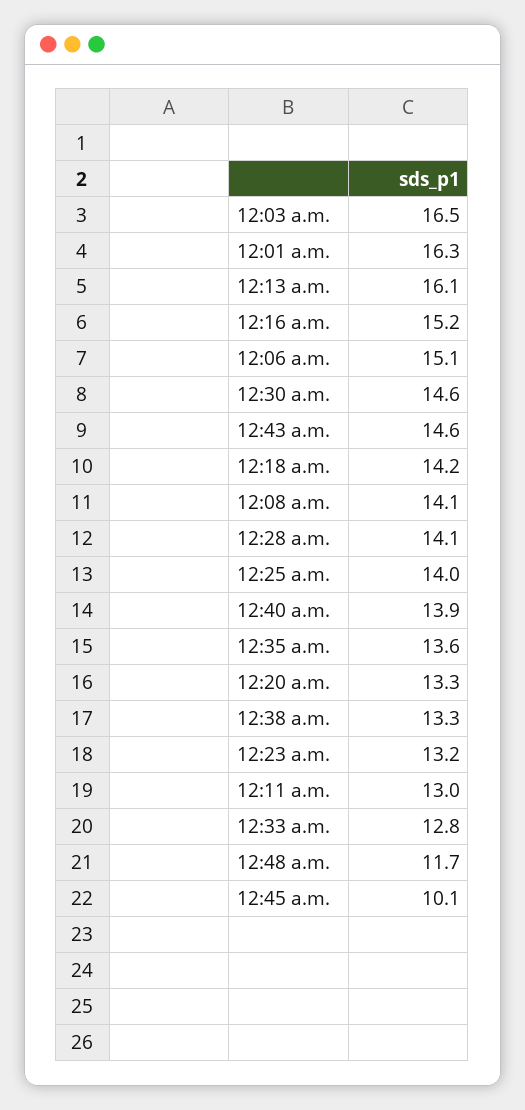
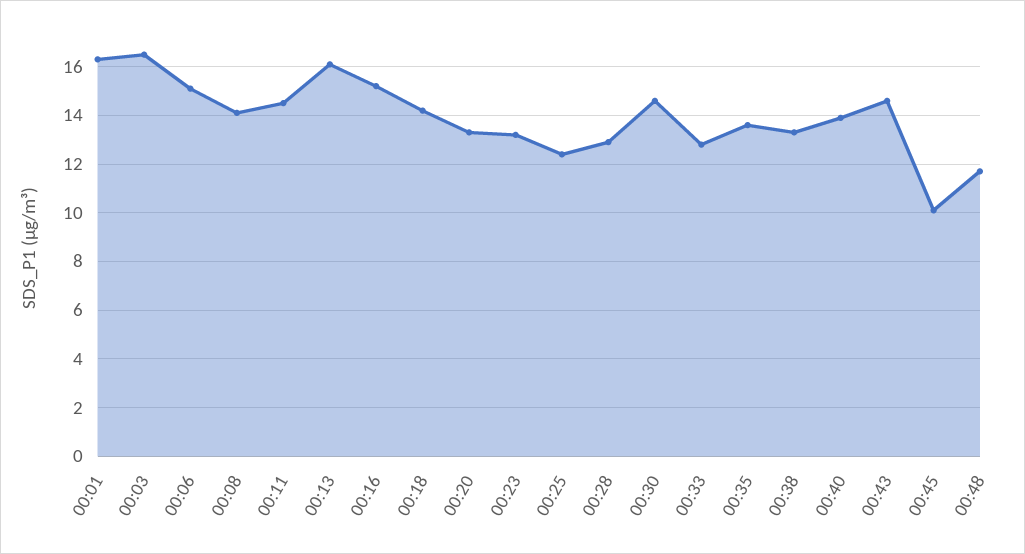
  {
    "12:03 a.m.": 16.5,
    "12:01 a.m.": 16.3,
    "12:13 a.m.": 16.1,
    "12:16 a.m.": 15.2,
    "12:06 a.m.": 15.1,
    "12:30 a.m.": 14.6,
    "12:43 a.m.": 14.6,
    "12:18 a.m.": 14.2,
    "12:08 a.m.": 14.1,
-   "12:28 a.m.": 14.1,
+   "12:28 a.m.": 13,
-   "12:25 a.m.": 14,
+   "12:25 a.m.": 12.5,
    "12:40 a.m.": 13.9,
    "12:35 a.m.": 13.6,
    "12:20 a.m.": 13.3,
    "12:38 a.m.": 13.3,
    "12:23 a.m.": 13.2,
-   "12:11 a.m.": 13,
+   "12:11 a.m.": 14.5,
    "12:33 a.m.": 12.8,
    "12:48 a.m.": 11.7,
    "12:45 a.m.": 10.1
  }

